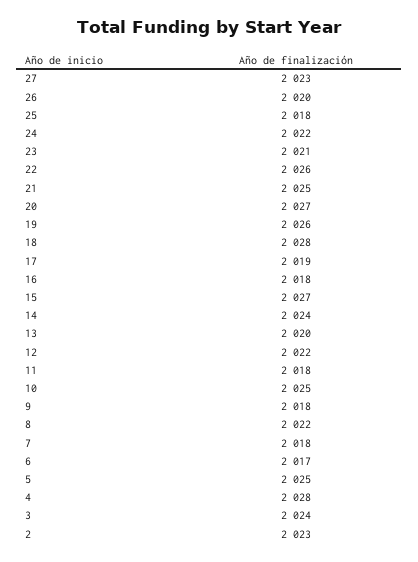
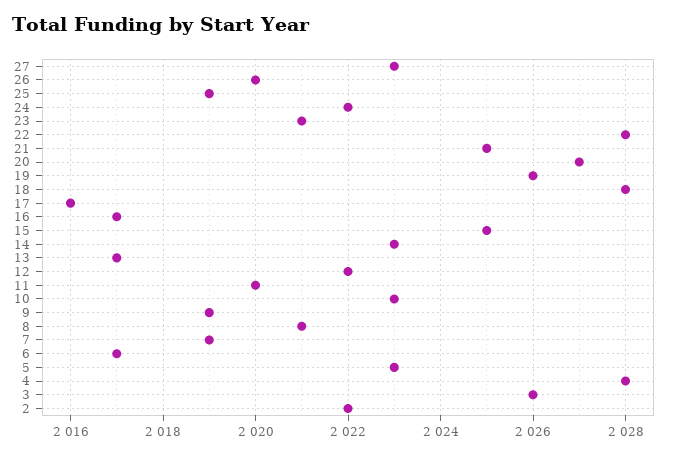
  {
    "27": 2023,
    "26": 2020,
-   "25": 2018,
+   "25": 2019,
    "24": 2022,
    "23": 2021,
-   "22": 2026,
+   "22": 2028,
    "21": 2025,
    "20": 2027,
    "19": 2026,
    "18": 2028,
-   "17": 2019,
+   "17": 2016,
-   "16": 2018,
+   "16": 2017,
-   "15": 2027,
+   "15": 2025,
-   "14": 2024,
+   "14": 2023,
-   "13": 2020,
+   "13": 2017,
    "12": 2022,
-   "11": 2018,
+   "11": 2020,
-   "10": 2025,
+   "10": 2023,
-   "9": 2018,
+   "9": 2019,
-   "8": 2022,
+   "8": 2021,
-   "7": 2018,
+   "7": 2019,
    "6": 2017,
-   "5": 2025,
+   "5": 2023,
    "4": 2028,
-   "3": 2024,
+   "3": 2026,
-   "2": 2023
+   "2": 2022
  }

